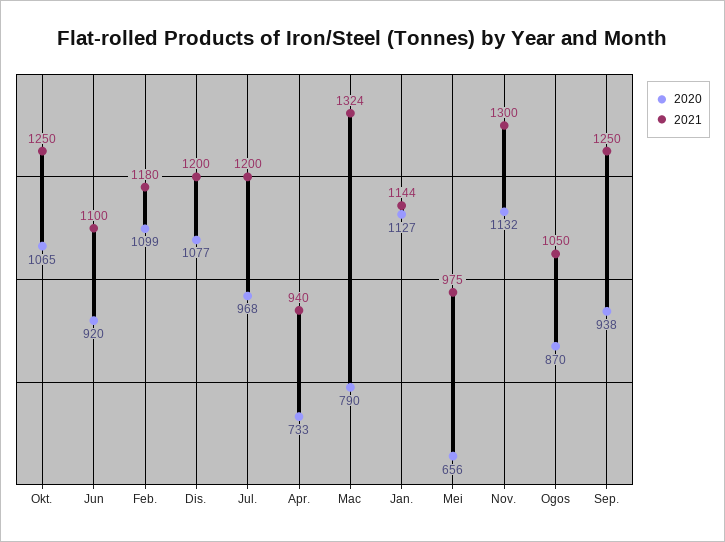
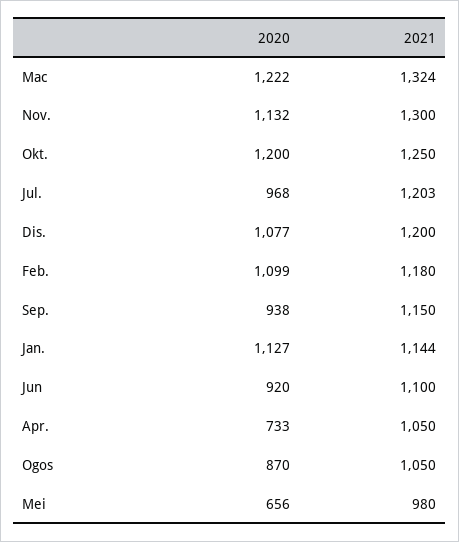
  {
    "2020": {
-     "Okt.": 1065,
+     "Okt.": 1200,
      "Jun": 920,
      "Feb.": 1099,
      "Dis.": 1077,
      "Jul.": 968,
      "Apr.": 733,
-     "Mac": 790,
+     "Mac": 1222,
      "Jan.": 1127,
      "Mei": 656,
      "Nov.": 1132,
      "Ogos": 870,
      "Sep.": 938
    },
    "2021": {
      "Okt.": 1250,
      "Jun": 1100,
      "Feb.": 1180,
      "Dis.": 1200,
-     "Jul.": 1200,
+     "Jul.": 1203,
-     "Apr.": 940,
+     "Apr.": 1050,
      "Mac": 1324,
      "Jan.": 1144,
-     "Mei": 975,
+     "Mei": 980,
      "Nov.": 1300,
      "Ogos": 1050,
-     "Sep.": 1250
+     "Sep.": 1150
    }
  }

